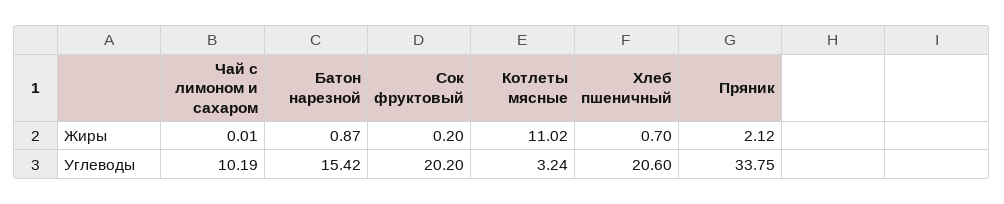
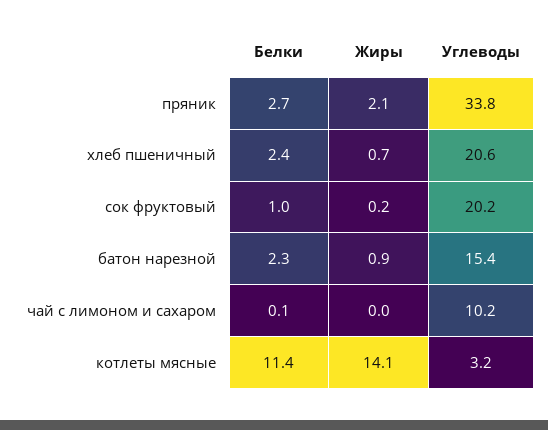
  {
    "Чай с лимоном и сахаром": {
      "Жиры": 0.01,
-     "Углеводы": 10.19
+     "Углеводы": 10.19,
+     "Белки": 0.1
    },
    "Батон нарезной": {
      "Жиры": 0.87,
-     "Углеводы": 15.42
+     "Углеводы": 15.42,
+     "Белки": 2.3
    },
    "Сок фруктовый": {
      "Жиры": 0.2,
-     "Углеводы": 20.2
+     "Углеводы": 20.2,
+     "Белки": 1
    },
    "Котлеты мясные": {
-     "Жиры": 11.02,
+     "Жиры": 14.1,
-     "Углеводы": 3.24
+     "Углеводы": 3.24,
+     "Белки": 11.4
    },
    "Хлеб пшеничный": {
      "Жиры": 0.7,
-     "Углеводы": 20.6
+     "Углеводы": 20.6,
+     "Белки": 2.4
    },
    "Пряник": {
      "Жиры": 2.12,
-     "Углеводы": 33.75
+     "Углеводы": 33.75,
+     "Белки": 2.7
    }
  }

